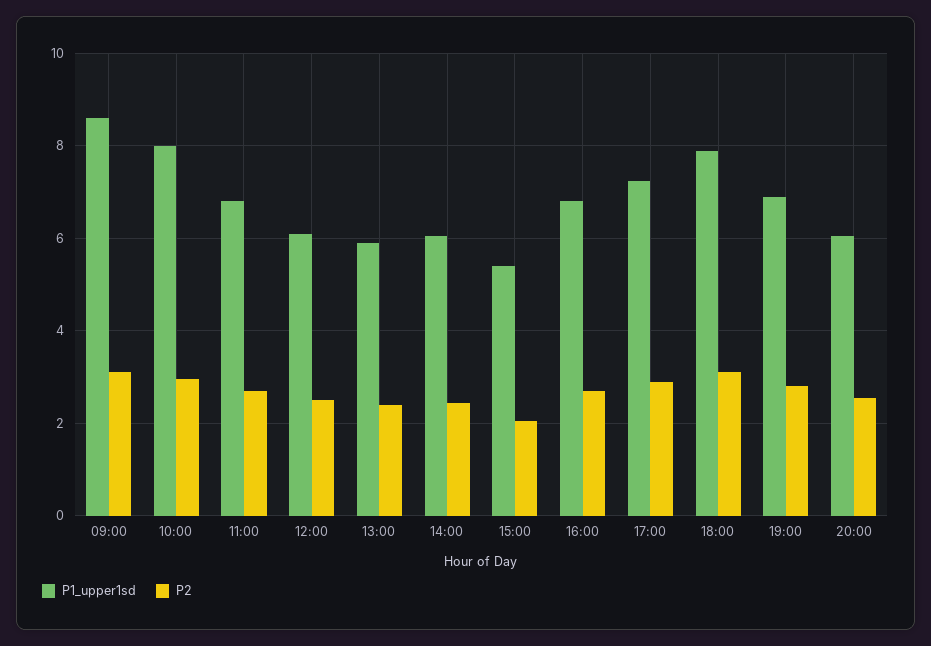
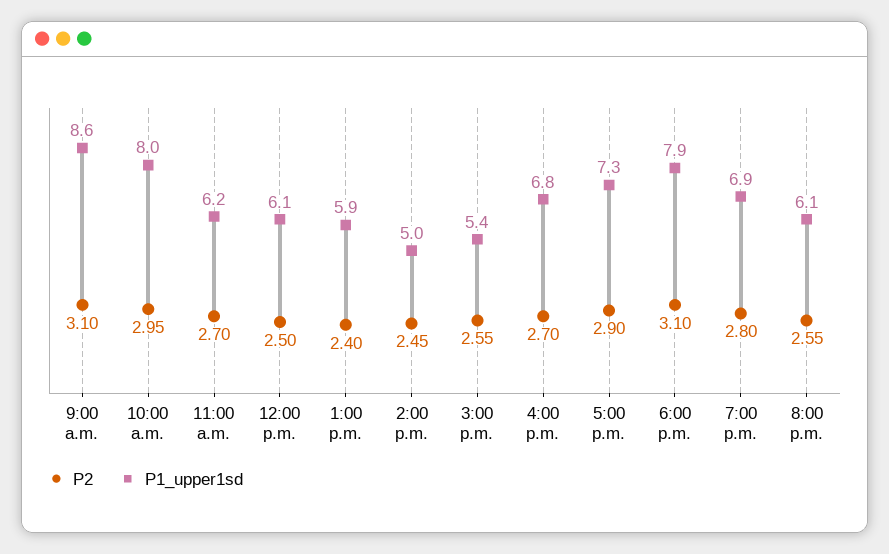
  {
    "P1_upper1sd": {
      "09:00": 8.6,
      "10:00": 8,
-     "11:00": 6.8,
+     "11:00": 6.2,
      "12:00": 6.1,
      "13:00": 5.9,
-     "14:00": 6,
+     "14:00": 5,
      "15:00": 5.4,
      "16:00": 6.8,
      "17:00": 7.3,
      "18:00": 7.9,
      "19:00": 6.9,
      "20:00": 6.1
    },
    "P2": {
      "09:00": 3.1,
      "10:00": 2.95,
      "11:00": 2.7,
      "12:00": 2.5,
      "13:00": 2.4,
      "14:00": 2.45,
-     "15:00": 2,
+     "15:00": 2.55,
      "16:00": 2.7,
      "17:00": 2.9,
      "18:00": 3.1,
      "19:00": 2.8,
      "20:00": 2.55
    }
  }

